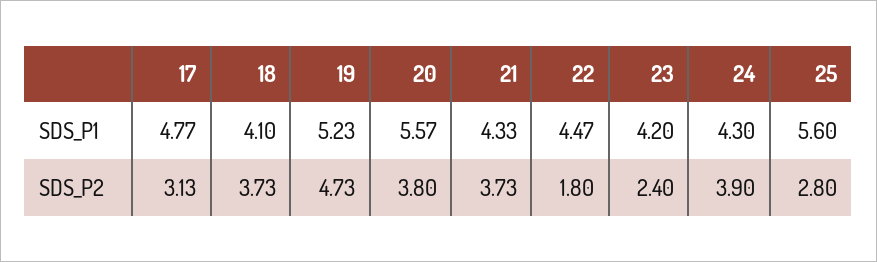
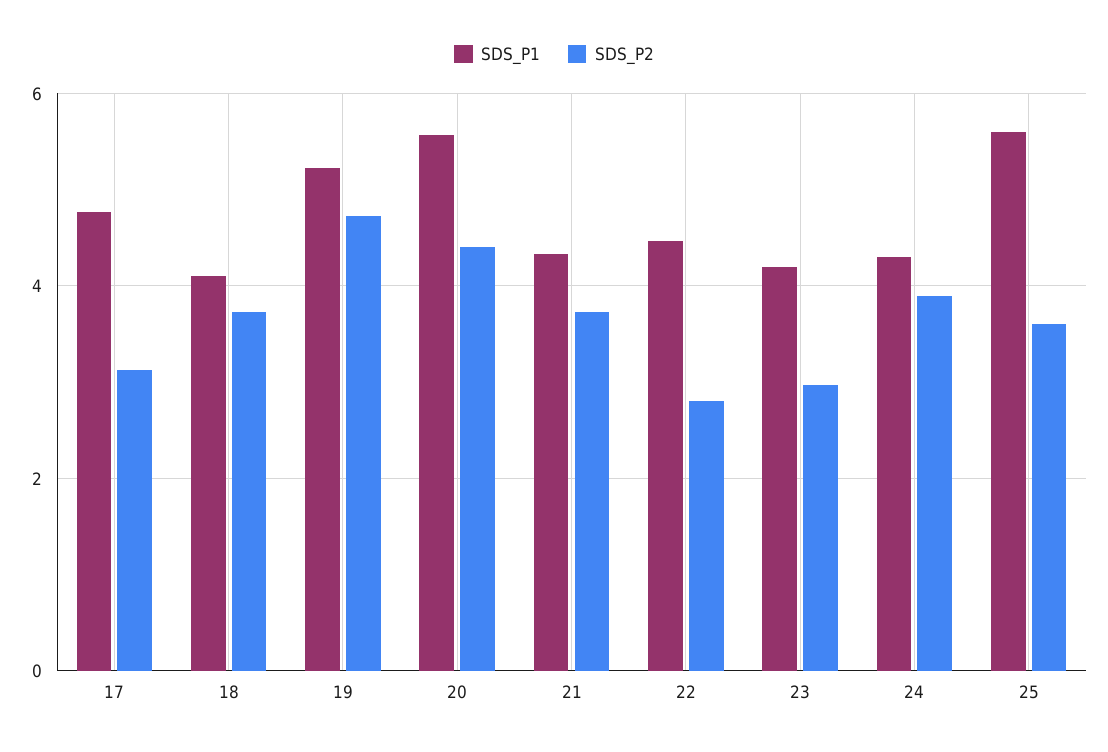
  {
    "SDS_P1": {
      "17": 4.77,
      "18": 4.1,
      "19": 5.23,
      "20": 5.57,
      "21": 4.33,
      "22": 4.47,
      "23": 4.2,
      "24": 4.3,
      "25": 5.6
    },
    "SDS_P2": {
      "17": 3.13,
      "18": 3.73,
      "19": 4.73,
-     "20": 3.8,
+     "20": 4.4,
      "21": 3.73,
-     "22": 1.8,
+     "22": 2.8,
-     "23": 2.4,
+     "23": 3,
      "24": 3.9,
-     "25": 2.8
+     "25": 3.6
    }
  }

